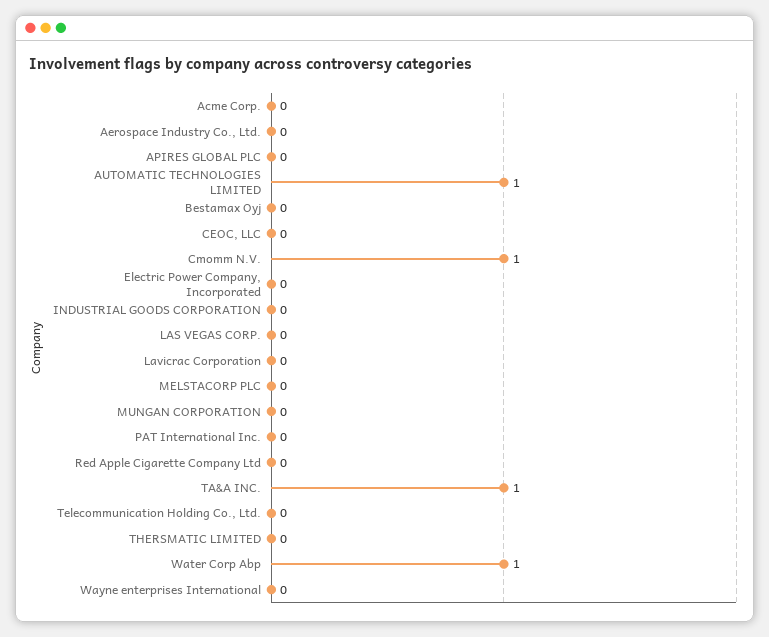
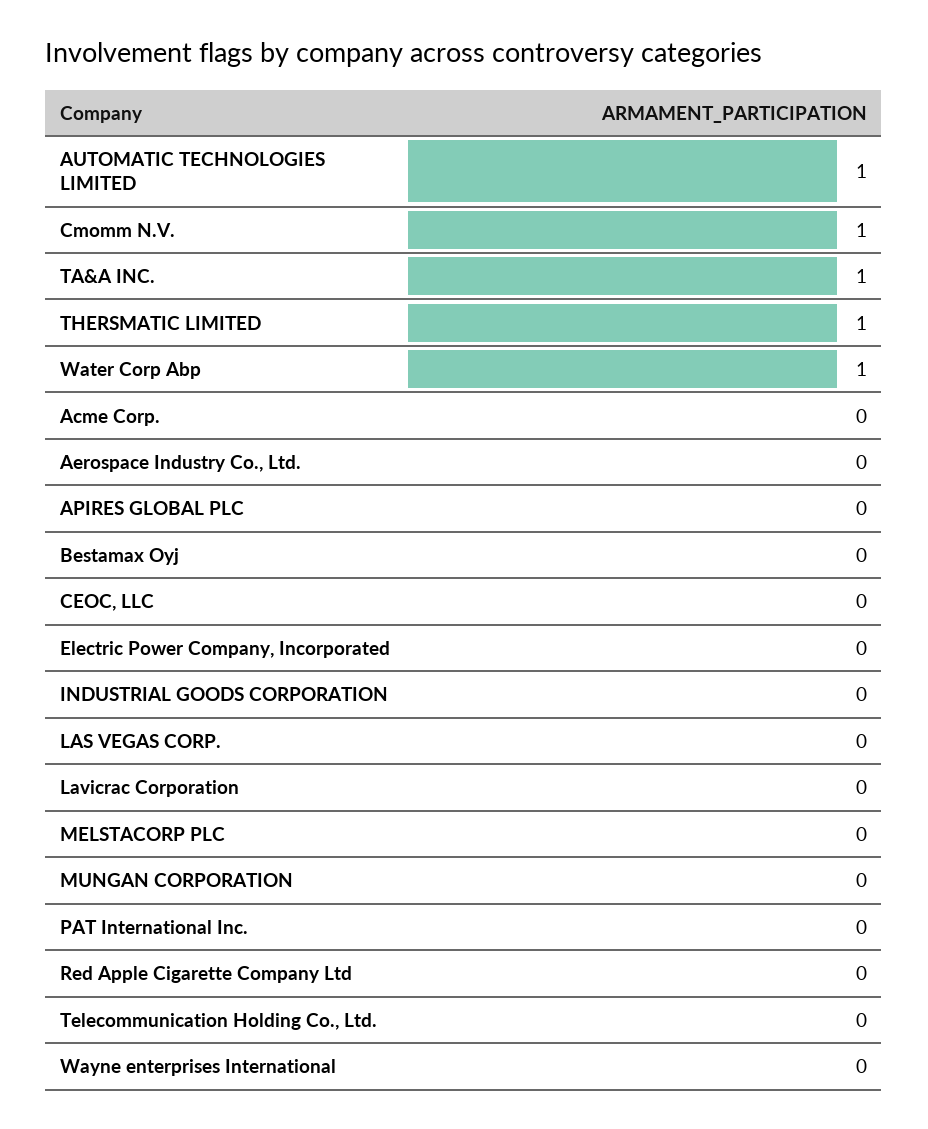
  {
    "Acme Corp.": 0,
    "Aerospace Industry Co., Ltd.": 0,
    "APIRES GLOBAL PLC": 0,
    "AUTOMATIC TECHNOLOGIES LIMITED": 1,
    "Bestamax Oyj": 0,
    "CEOC, LLC": 0,
    "Cmomm N.V.": 1,
    "Electric Power Company, Incorporated": 0,
    "INDUSTRIAL GOODS CORPORATION": 0,
    "LAS VEGAS CORP.": 0,
    "Lavicrac Corporation": 0,
    "MELSTACORP PLC": 0,
    "MUNGAN CORPORATION": 0,
    "PAT International Inc.": 0,
    "Red Apple Cigarette Company Ltd": 0,
    "TA&A INC.": 1,
    "Telecommunication Holding Co., Ltd.": 0,
-   "THERSMATIC LIMITED": 0,
+   "THERSMATIC LIMITED": 1,
    "Water Corp Abp": 1,
    "Wayne enterprises International": 0
  }

